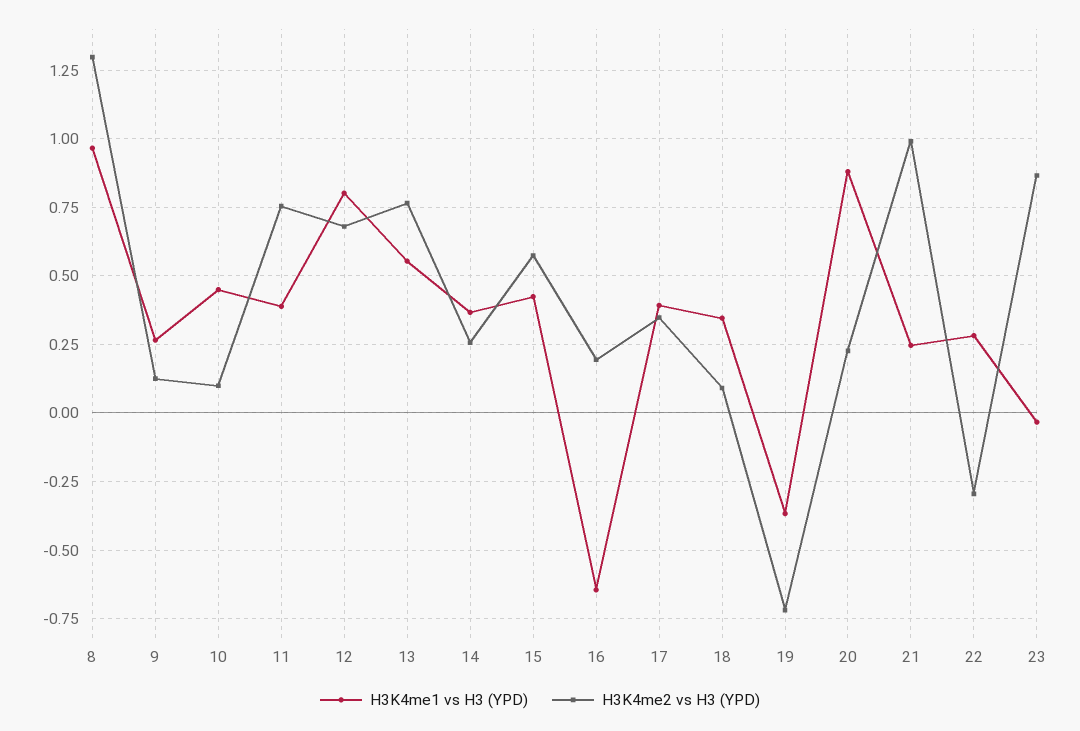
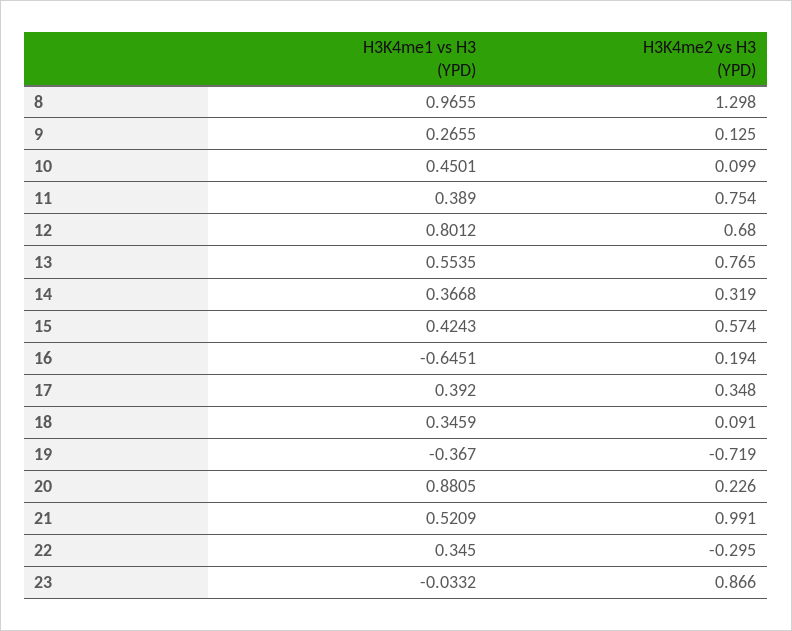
  {
    "H3K4me1 vs H3 (YPD)": {
      "8": 0.9655,
      "9": 0.2655,
      "10": 0.4501,
      "11": 0.389,
      "12": 0.8012,
      "13": 0.5535,
      "14": 0.3668,
      "15": 0.4243,
      "16": -0.6451,
      "17": 0.392,
      "18": 0.3459,
      "19": -0.367,
      "20": 0.8805,
-     "21": 0.25,
+     "21": 0.5209,
-     "22": 0.275,
+     "22": 0.345,
      "23": -0.0332
    },
    "H3K4me2 vs H3 (YPD)": {
      "8": 1.298,
      "9": 0.125,
      "10": 0.099,
      "11": 0.754,
      "12": 0.68,
      "13": 0.765,
-     "14": 0.25,
+     "14": 0.319,
      "15": 0.574,
      "16": 0.194,
      "17": 0.348,
      "18": 0.091,
      "19": -0.719,
      "20": 0.226,
      "21": 0.991,
      "22": -0.295,
      "23": 0.866
    }
  }

